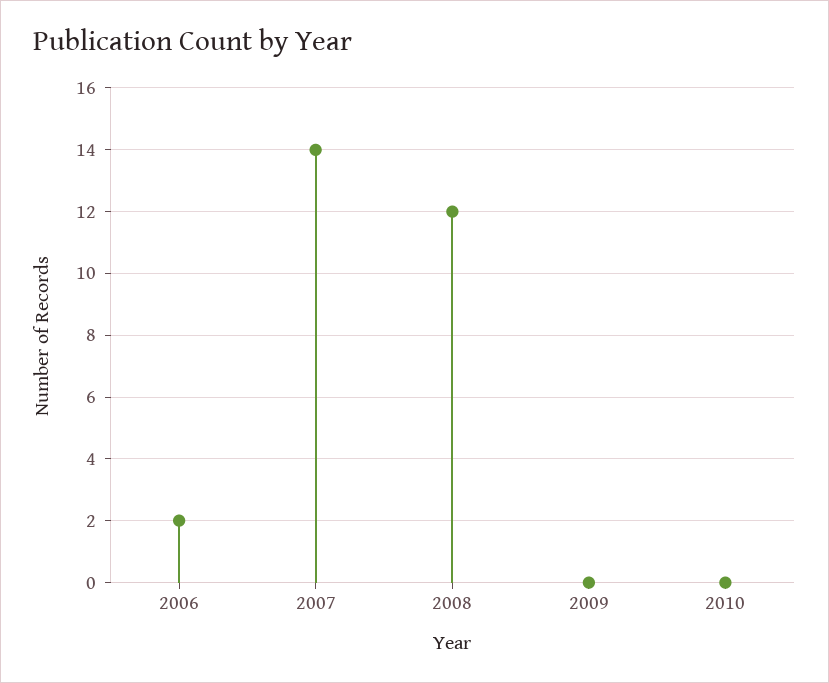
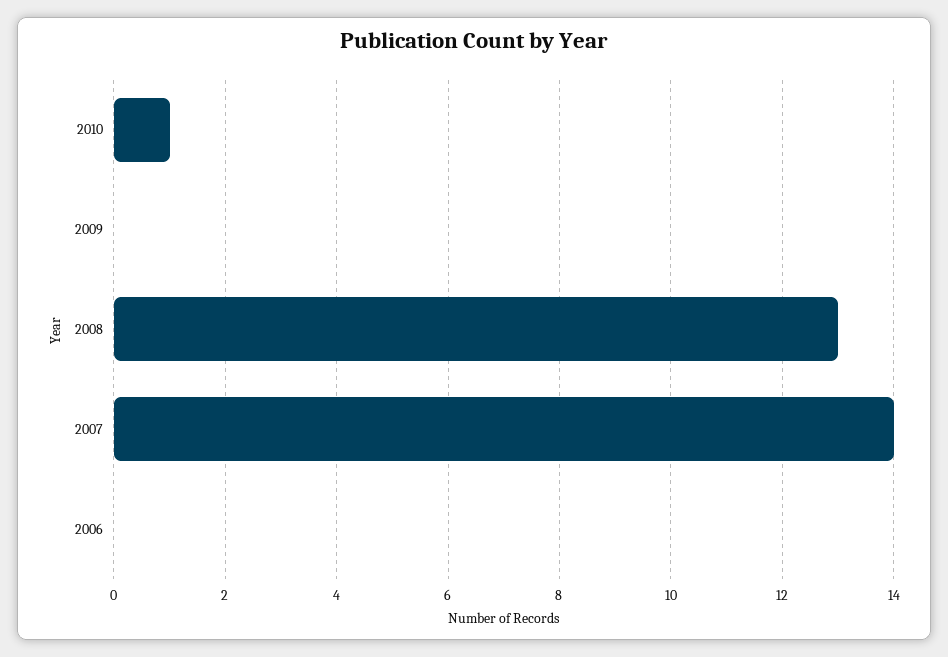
  {
-   "2006": 2,
+   "2006": 0,
    "2007": 14,
-   "2008": 12,
+   "2008": 13,
    "2009": 0,
-   "2010": 0
+   "2010": 1
  }

